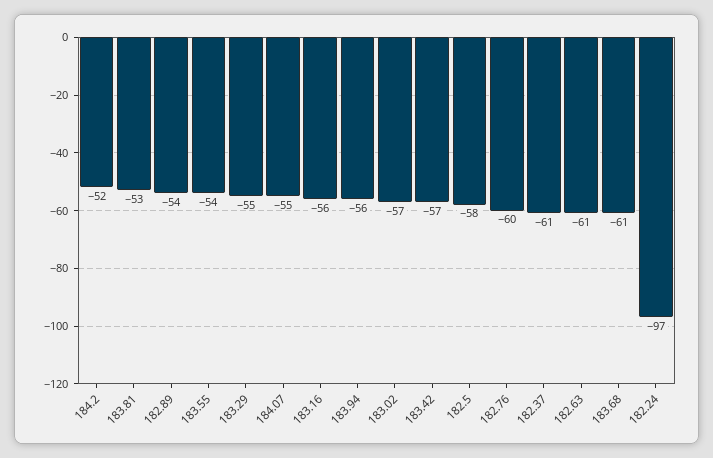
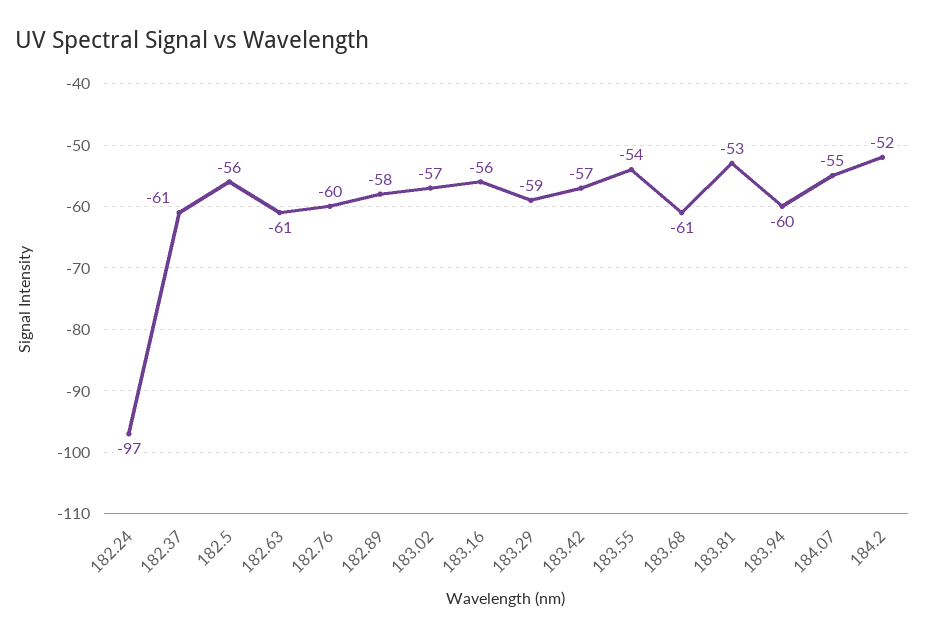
  {
    "184.2": -52,
    "183.81": -53,
-   "182.89": -54,
+   "182.89": -58,
    "183.55": -54,
-   "183.29": -55,
+   "183.29": -59,
    "184.07": -55,
    "183.16": -56,
-   "183.94": -56,
+   "183.94": -60,
    "183.02": -57,
    "183.42": -57,
-   "182.5": -58,
+   "182.5": -56,
    "182.76": -60,
    "182.37": -61,
    "182.63": -61,
    "183.68": -61,
    "182.24": -97
  }

